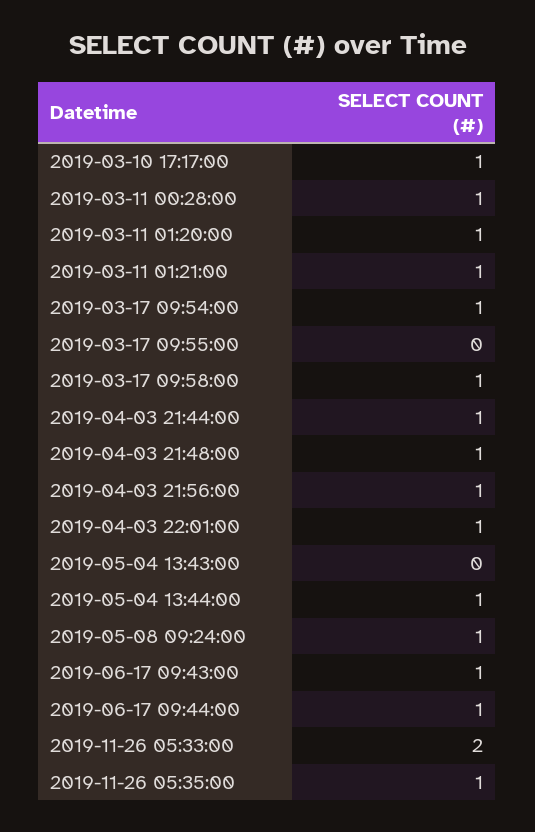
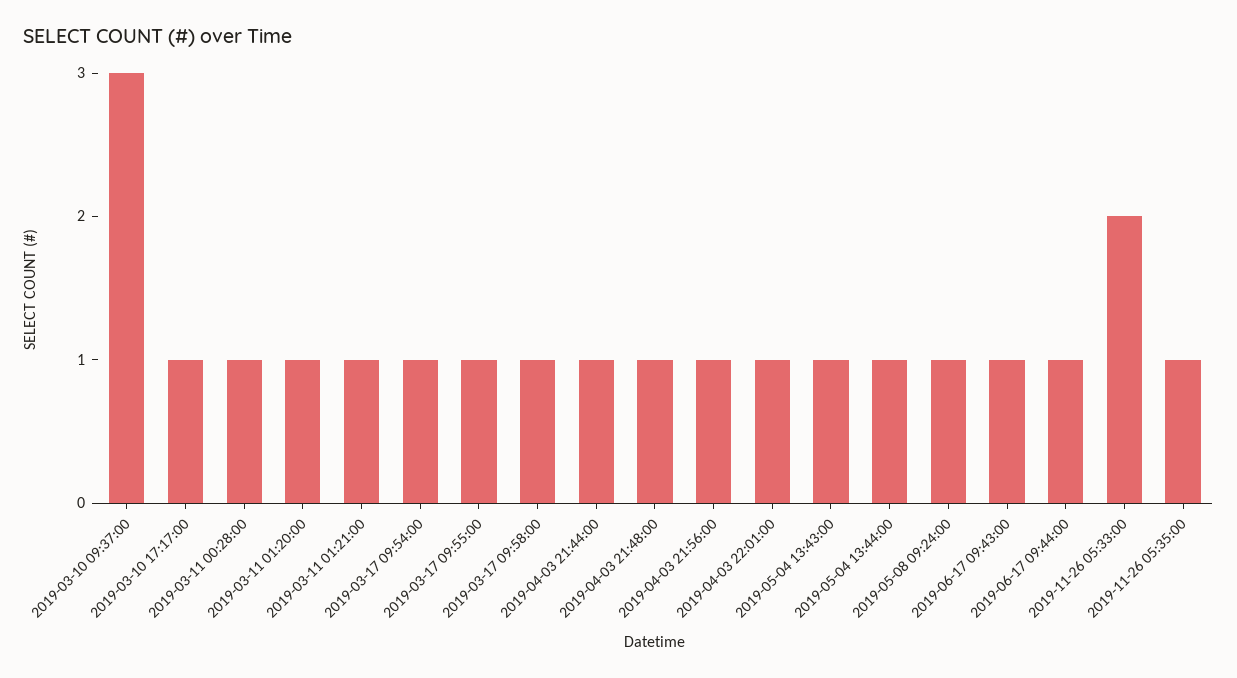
  {
    "2019-03-10 17:17:00": 1,
    "2019-03-11 00:28:00": 1,
    "2019-03-11 01:20:00": 1,
    "2019-03-11 01:21:00": 1,
    "2019-03-17 09:54:00": 1,
-   "2019-03-17 09:55:00": 0,
+   "2019-03-17 09:55:00": 1,
    "2019-03-17 09:58:00": 1,
    "2019-04-03 21:44:00": 1,
    "2019-04-03 21:48:00": 1,
    "2019-04-03 21:56:00": 1,
    "2019-04-03 22:01:00": 1,
-   "2019-05-04 13:43:00": 0,
+   "2019-05-04 13:43:00": 1,
    "2019-05-04 13:44:00": 1,
    "2019-05-08 09:24:00": 1,
    "2019-06-17 09:43:00": 1,
    "2019-06-17 09:44:00": 1,
    "2019-11-26 05:33:00": 2,
-   "2019-11-26 05:35:00": 1
+   "2019-11-26 05:35:00": 1,
+   "2019-03-10 09:37:00": 3
  }

